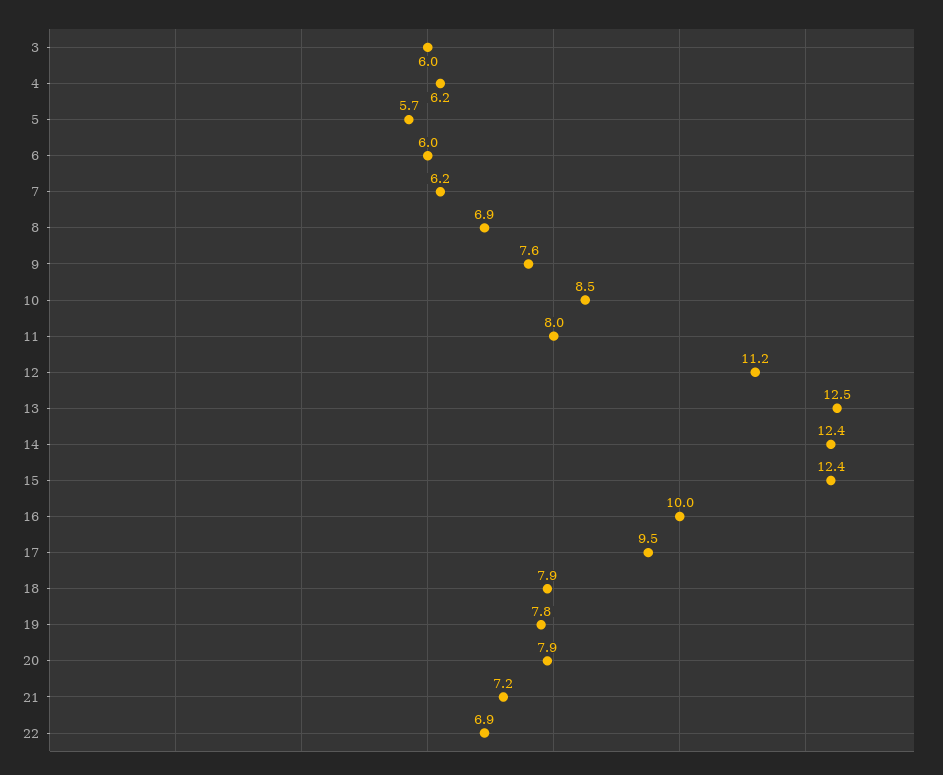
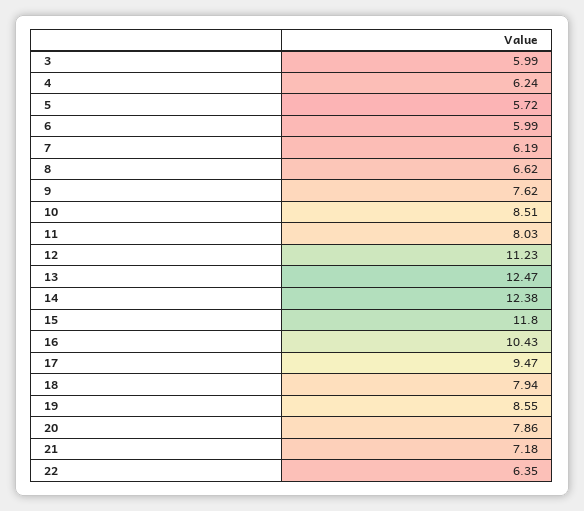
  {
    "3": 5.99,
    "4": 6.24,
    "5": 5.72,
    "6": 5.99,
    "7": 6.19,
-   "8": 6.9,
+   "8": 6.62,
    "9": 7.62,
    "10": 8.51,
    "11": 8.03,
    "12": 11.23,
    "13": 12.47,
    "14": 12.38,
-   "15": 12.4,
+   "15": 11.8,
-   "16": 10,
+   "16": 10.43,
    "17": 9.47,
    "18": 7.94,
-   "19": 7.8,
+   "19": 8.55,
    "20": 7.86,
    "21": 7.18,
-   "22": 6.9
+   "22": 6.35
  }

